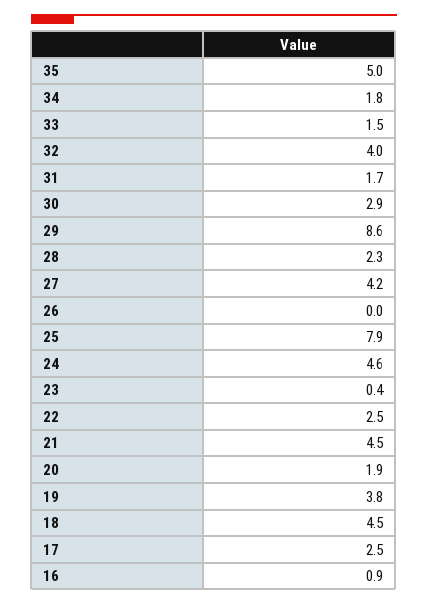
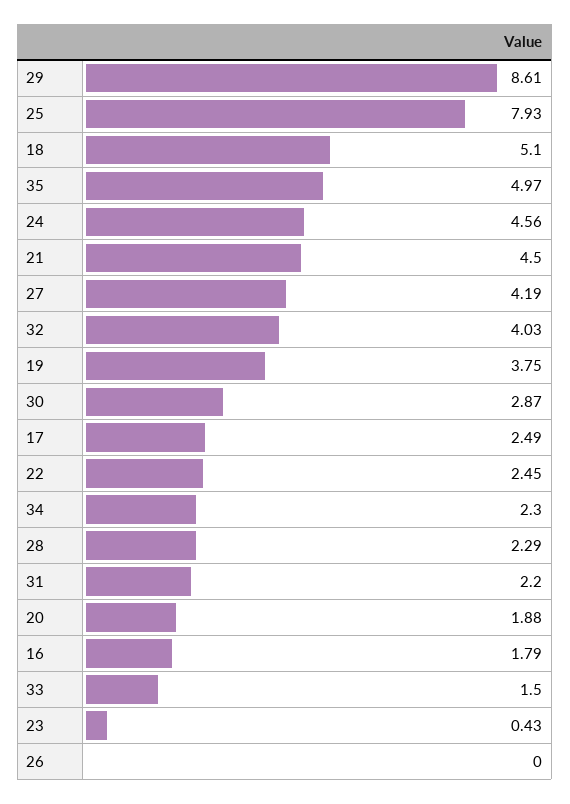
  {
    "35": 4.97,
-   "34": 1.8,
+   "34": 2.3,
    "33": 1.5,
    "32": 4.03,
-   "31": 1.7,
+   "31": 2.2,
    "30": 2.87,
    "29": 8.61,
    "28": 2.29,
    "27": 4.19,
    "26": 0,
    "25": 7.93,
    "24": 4.56,
    "23": 0.43,
    "22": 2.45,
    "21": 4.5,
    "20": 1.88,
    "19": 3.75,
-   "18": 4.5,
+   "18": 5.1,
    "17": 2.49,
-   "16": 0.9
+   "16": 1.79
  }

